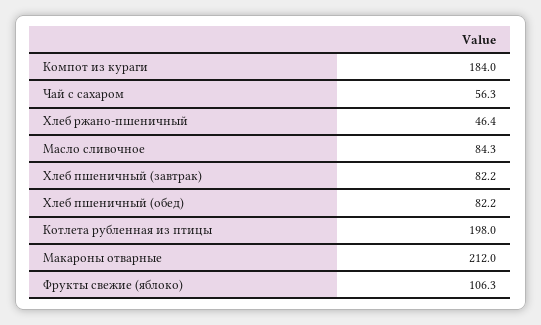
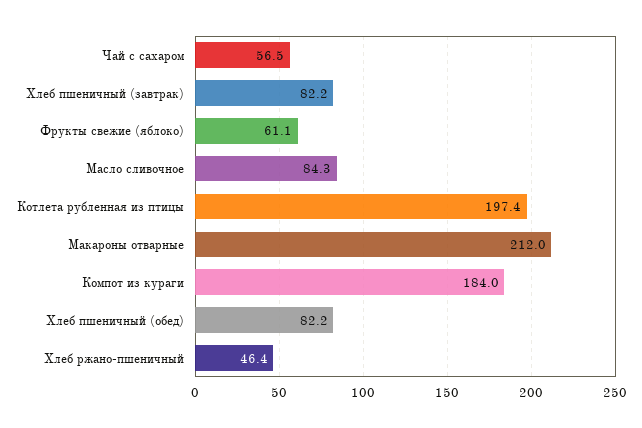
  {
    "Компот из кураги": 184,
-   "Чай с сахаром": 56.3,
+   "Чай с сахаром": 56.5,
    "Хлеб ржано-пшеничный": 46.4,
    "Масло сливочное": 84.3,
    "Хлеб пшеничный (завтрак)": 82.2,
    "Хлеб пшеничный (обед)": 82.2,
-   "Котлета рубленная из птицы": 198,
+   "Котлета рубленная из птицы": 197.4,
    "Макароны отварные": 212,
-   "Фрукты свежие (яблоко)": 106.3
+   "Фрукты свежие (яблоко)": 61.1
  }

